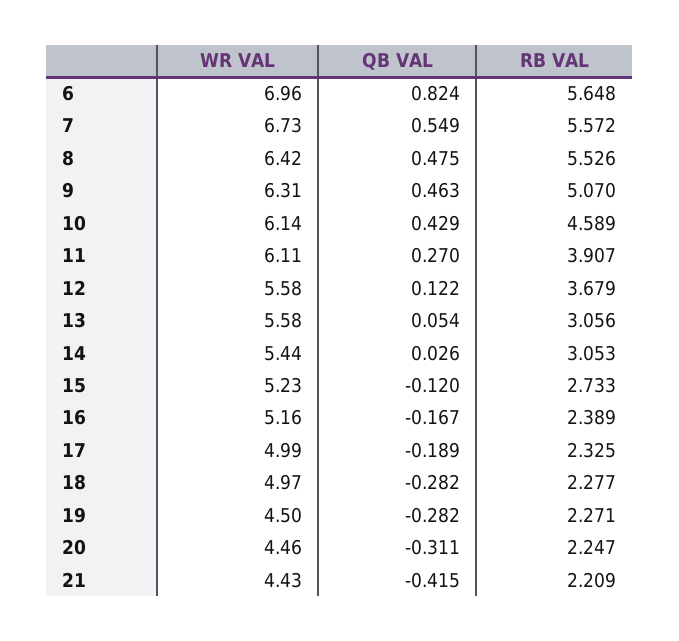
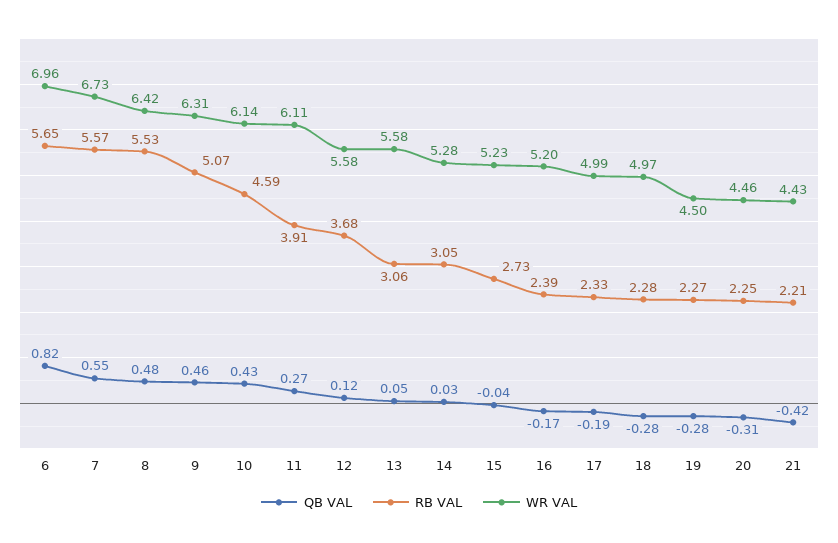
  {
    "WR VAL": {
      "6": 6.96,
      "7": 6.73,
      "8": 6.42,
      "9": 6.31,
      "10": 6.14,
      "11": 6.11,
      "12": 5.58,
      "13": 5.58,
-     "14": 5.44,
+     "14": 5.28,
      "15": 5.23,
-     "16": 5.16,
+     "16": 5.2,
      "17": 4.99,
      "18": 4.97,
      "19": 4.5,
      "20": 4.46,
      "21": 4.43
    },
    "QB VAL": {
      "6": 0.824,
      "7": 0.549,
      "8": 0.475,
      "9": 0.463,
      "10": 0.429,
      "11": 0.27,
      "12": 0.122,
      "13": 0.054,
      "14": 0.026,
-     "15": -0.12,
+     "15": -0.04,
      "16": -0.167,
      "17": -0.189,
      "18": -0.282,
      "19": -0.282,
      "20": -0.311,
      "21": -0.415
    },
    "RB VAL": {
      "6": 5.648,
      "7": 5.572,
      "8": 5.526,
      "9": 5.07,
      "10": 4.589,
      "11": 3.907,
      "12": 3.679,
      "13": 3.056,
      "14": 3.053,
      "15": 2.733,
      "16": 2.389,
      "17": 2.325,
      "18": 2.277,
      "19": 2.271,
      "20": 2.247,
      "21": 2.209
    }
  }

